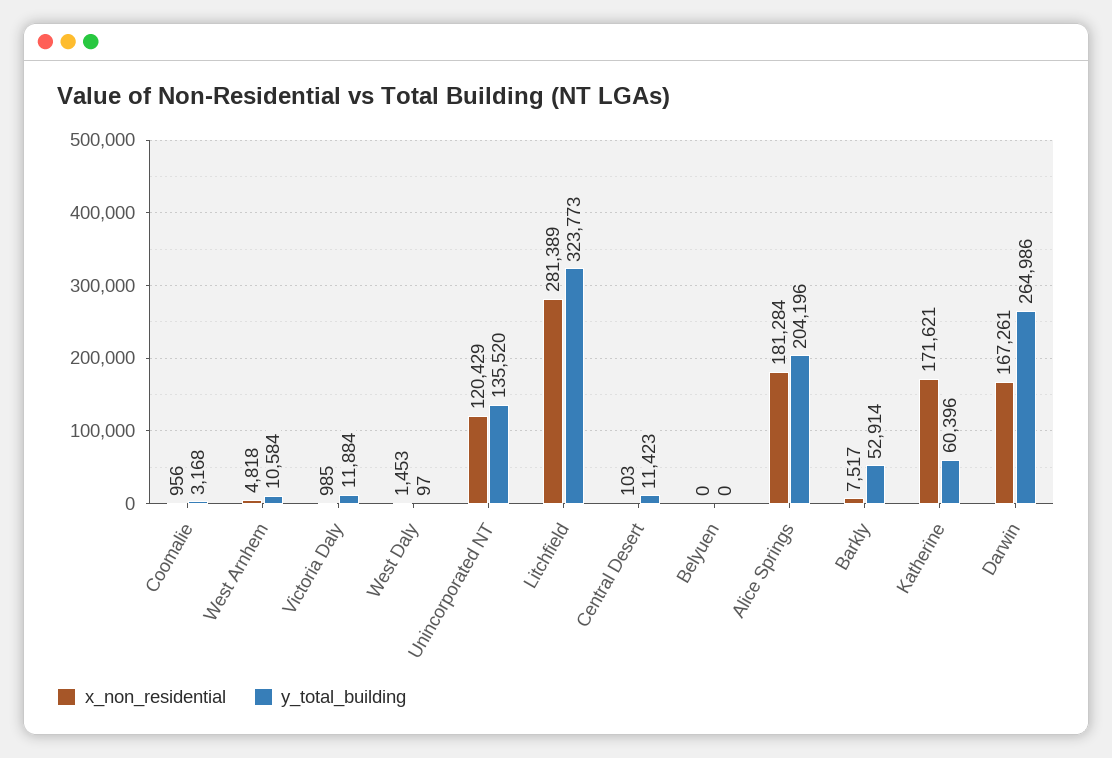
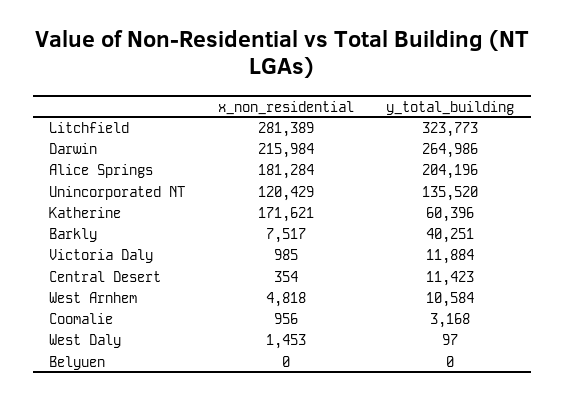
  {
    "x_non_residential": {
      "Coomalie": 956,
      "West Arnhem": 4818,
      "Victoria Daly": 985,
      "West Daly": 1453,
      "Unincorporated NT": 120429,
      "Litchfield": 281389,
-     "Central Desert": 103,
+     "Central Desert": 354,
      "Belyuen": 0,
      "Alice Springs": 181284,
      "Barkly": 7517,
      "Katherine": 171621,
-     "Darwin": 167261
+     "Darwin": 215984
    },
    "y_total_building": {
      "Coomalie": 3168,
      "West Arnhem": 10584,
      "Victoria Daly": 11884,
      "West Daly": 97,
      "Unincorporated NT": 135520,
      "Litchfield": 323773,
      "Central Desert": 11423,
      "Belyuen": 0,
      "Alice Springs": 204196,
-     "Barkly": 52914,
+     "Barkly": 40251,
      "Katherine": 60396,
      "Darwin": 264986
    }
  }

